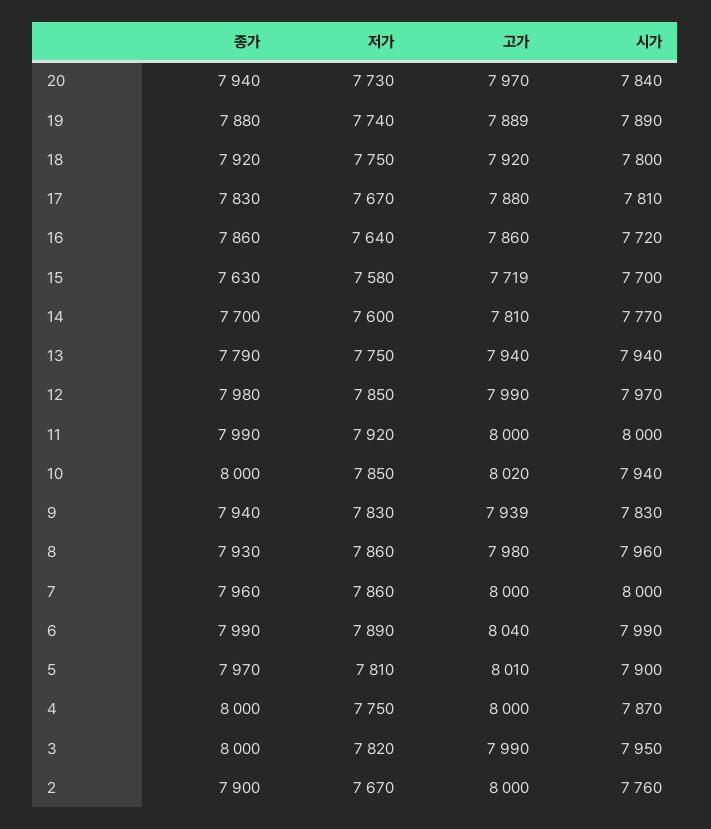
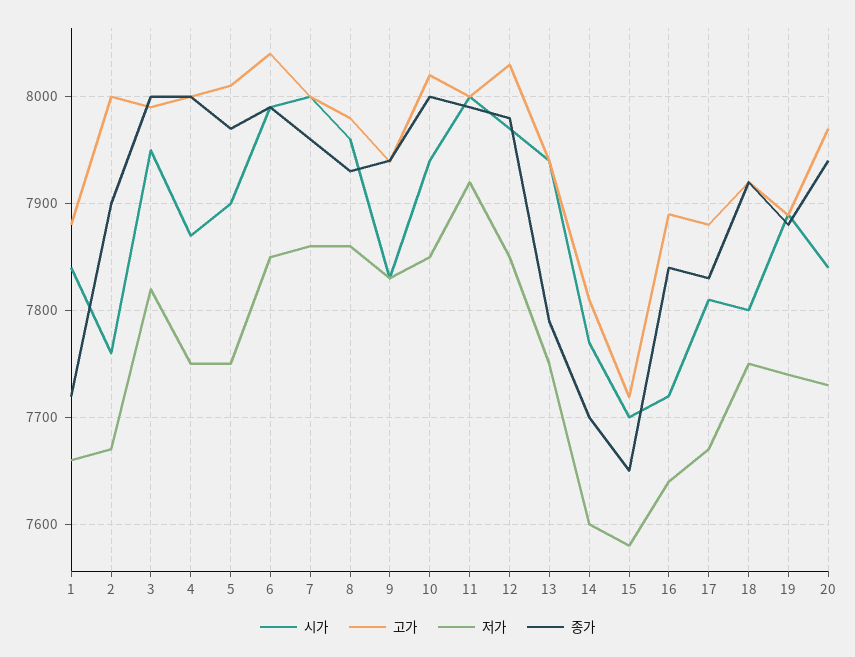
  {
    "종가": {
      "20": 7940,
      "19": 7880,
      "18": 7920,
      "17": 7830,
-     "16": 7860,
+     "16": 7840,
-     "15": 7630,
+     "15": 7650,
      "14": 7700,
      "13": 7790,
      "12": 7980,
      "11": 7990,
      "10": 8000,
      "9": 7940,
      "8": 7930,
      "7": 7960,
      "6": 7990,
      "5": 7970,
      "4": 8000,
      "3": 8000,
-     "2": 7900
+     "2": 7900,
+     "1": 7720
    },
    "저가": {
      "20": 7730,
      "19": 7740,
      "18": 7750,
      "17": 7670,
      "16": 7640,
      "15": 7580,
      "14": 7600,
      "13": 7750,
      "12": 7850,
      "11": 7920,
      "10": 7850,
      "9": 7830,
      "8": 7860,
      "7": 7860,
-     "6": 7890,
+     "6": 7850,
-     "5": 7810,
+     "5": 7750,
      "4": 7750,
      "3": 7820,
-     "2": 7670
+     "2": 7670,
+     "1": 7660
    },
    "고가": {
      "20": 7970,
      "19": 7889,
      "18": 7920,
      "17": 7880,
-     "16": 7860,
+     "16": 7890,
      "15": 7719,
      "14": 7810,
      "13": 7940,
-     "12": 7990,
+     "12": 8030,
      "11": 8000,
      "10": 8020,
      "9": 7939,
      "8": 7980,
      "7": 8000,
      "6": 8040,
      "5": 8010,
      "4": 8000,
      "3": 7990,
-     "2": 8000
+     "2": 8000,
+     "1": 7880
    },
    "시가": {
      "20": 7840,
      "19": 7890,
      "18": 7800,
      "17": 7810,
      "16": 7720,
      "15": 7700,
      "14": 7770,
      "13": 7940,
      "12": 7970,
      "11": 8000,
      "10": 7940,
      "9": 7830,
      "8": 7960,
      "7": 8000,
      "6": 7990,
      "5": 7900,
      "4": 7870,
      "3": 7950,
-     "2": 7760
+     "2": 7760,
+     "1": 7840
    }
  }

